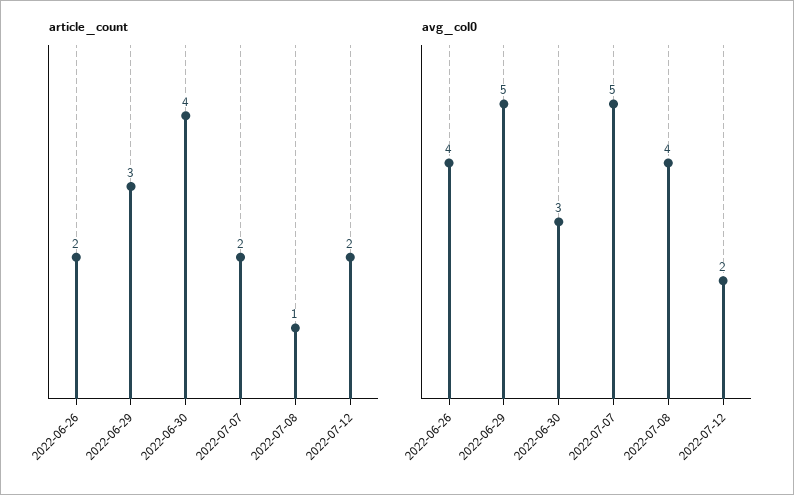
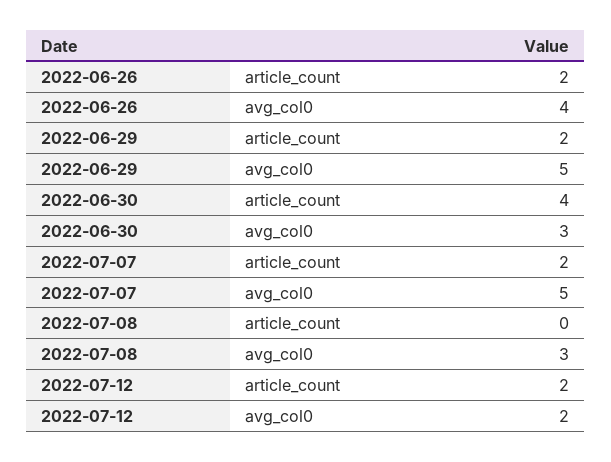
  {
    "article_count": {
      "2022-06-26": 2,
-     "2022-06-29": 3,
+     "2022-06-29": 2,
      "2022-06-30": 4,
      "2022-07-07": 2,
-     "2022-07-08": 1,
+     "2022-07-08": 0,
      "2022-07-12": 2
    },
    "avg_col0": {
      "2022-06-26": 4,
      "2022-06-29": 5,
      "2022-06-30": 3,
      "2022-07-07": 5,
-     "2022-07-08": 4,
+     "2022-07-08": 3,
      "2022-07-12": 2
    }
  }

